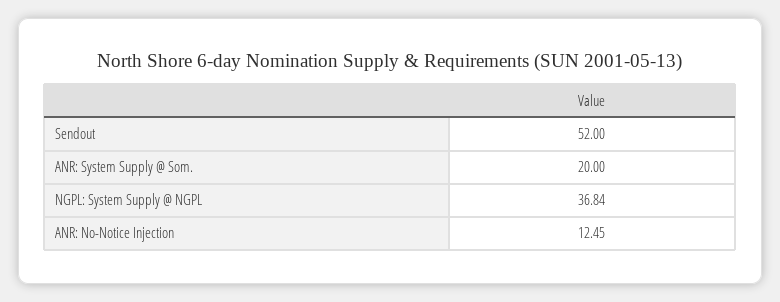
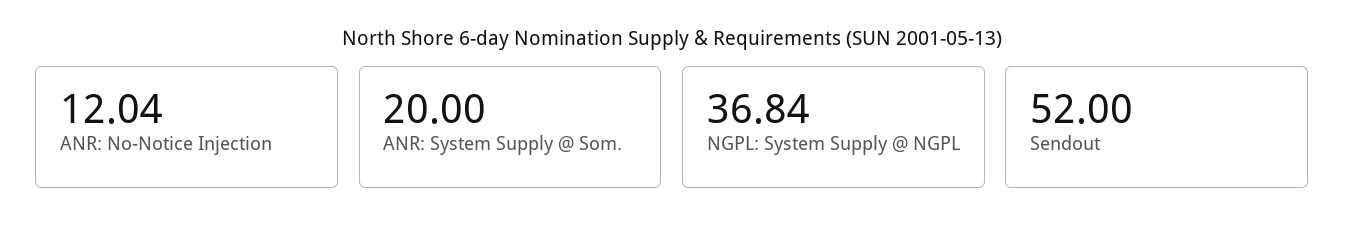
  {
    "Sendout": 52,
    "ANR: System Supply @ Som.": 20,
    "NGPL: System Supply @ NGPL": 36.84,
-   "ANR: No-Notice Injection": 12.45
+   "ANR: No-Notice Injection": 12.04
  }

